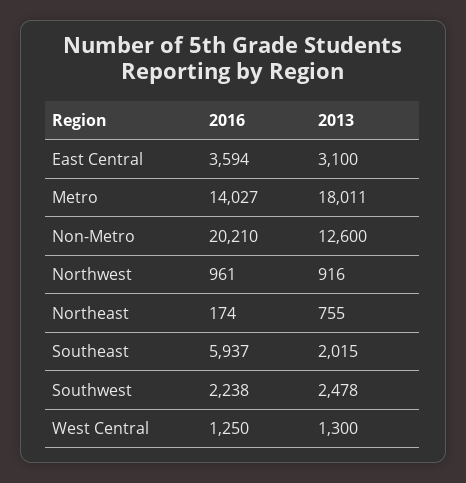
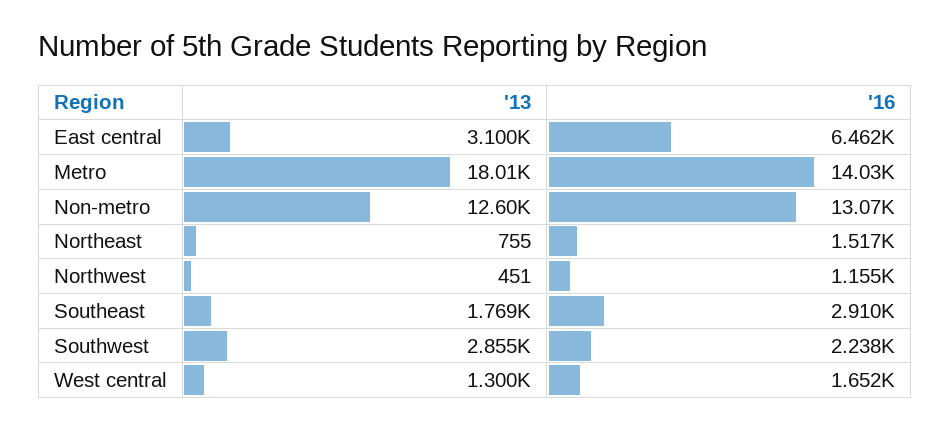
  {
    "2016": {
-     "East Central": 3594,
+     "East Central": 6462,
      "Metro": 14027,
-     "Non-Metro": 20210,
+     "Non-Metro": 13070,
-     "Northwest": 961,
+     "Northwest": 1155,
-     "Northeast": 174,
+     "Northeast": 1517,
-     "Southeast": 5937,
+     "Southeast": 2910,
      "Southwest": 2238,
-     "West Central": 1250
+     "West Central": 1652
    },
    "2013": {
      "East Central": 3100,
      "Metro": 18011,
      "Non-Metro": 12600,
-     "Northwest": 916,
+     "Northwest": 451,
      "Northeast": 755,
-     "Southeast": 2015,
+     "Southeast": 1769,
-     "Southwest": 2478,
+     "Southwest": 2855,
      "West Central": 1300
    }
  }

